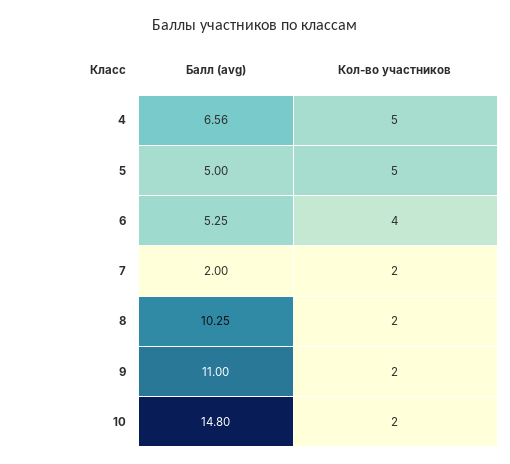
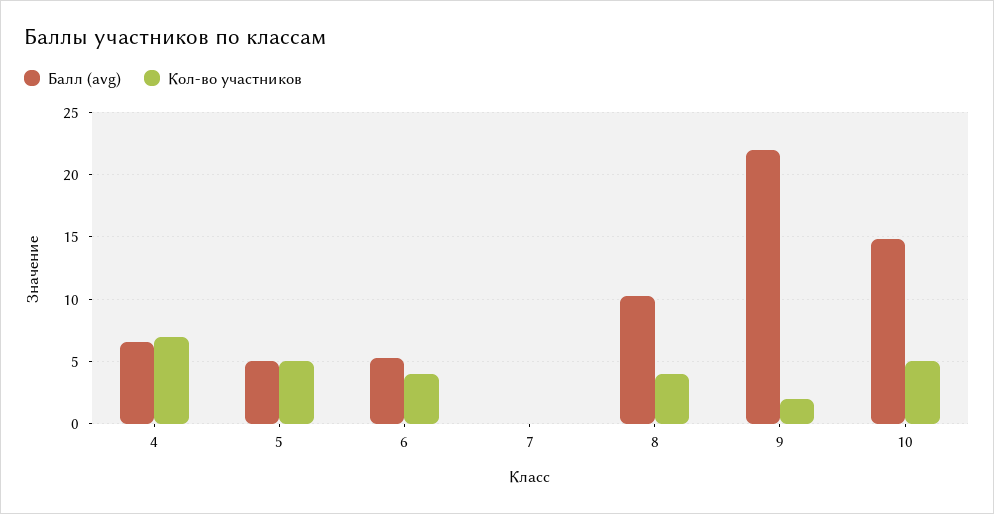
  {
    "Балл (avg)": {
      "4": 6.56,
      "5": 5,
      "6": 5.25,
-     "7": 2,
+     "7": 0,
      "8": 10.25,
-     "9": 11,
+     "9": 22,
      "10": 14.8
    },
    "Кол-во участников": {
-     "4": 5,
+     "4": 7,
      "5": 5,
      "6": 4,
-     "7": 2,
+     "7": 0,
-     "8": 2,
+     "8": 4,
      "9": 2,
-     "10": 2
+     "10": 5
    }
  }

